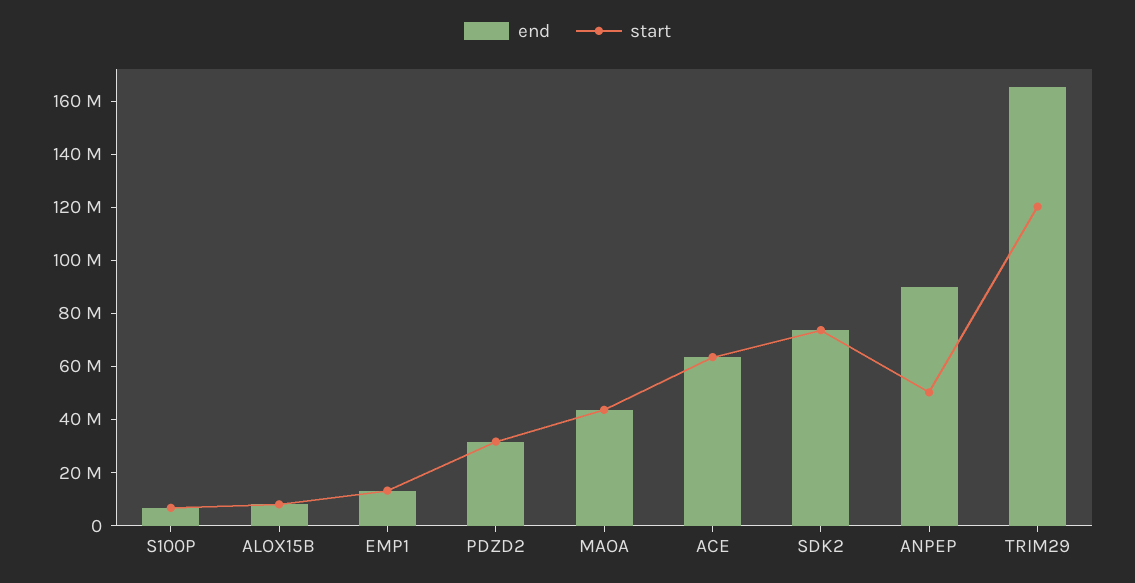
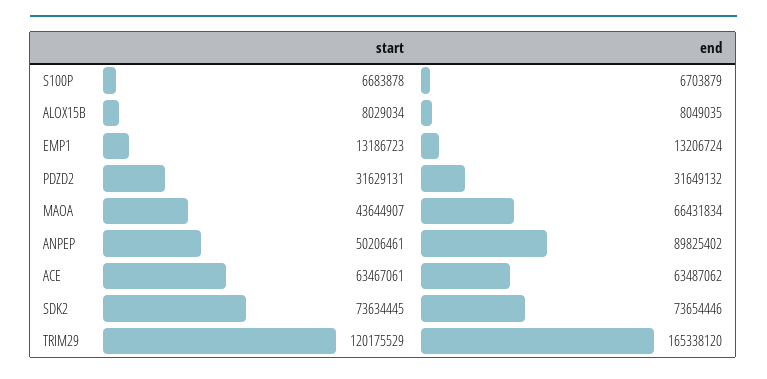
  {
    "end": {
      "S100P": 6703879,
      "ALOX15B": 8049035,
      "EMP1": 13206724,
      "PDZD2": 31649132,
-     "MAOA": 45000000,
+     "MAOA": 66431834,
      "ACE": 63487062,
      "SDK2": 73654446,
      "ANPEP": 89825402,
      "TRIM29": 165338120
    },
    "start": {
      "S100P": 6683878,
      "ALOX15B": 8029034,
      "EMP1": 13186723,
      "PDZD2": 31629131,
      "MAOA": 43644907,
      "ACE": 63467061,
      "SDK2": 73634445,
      "ANPEP": 50206461,
      "TRIM29": 120175529
    }
  }

